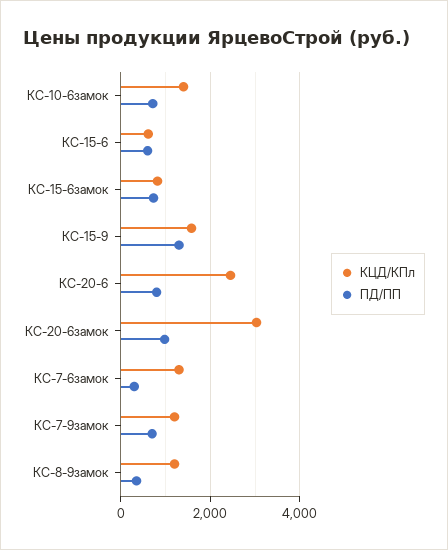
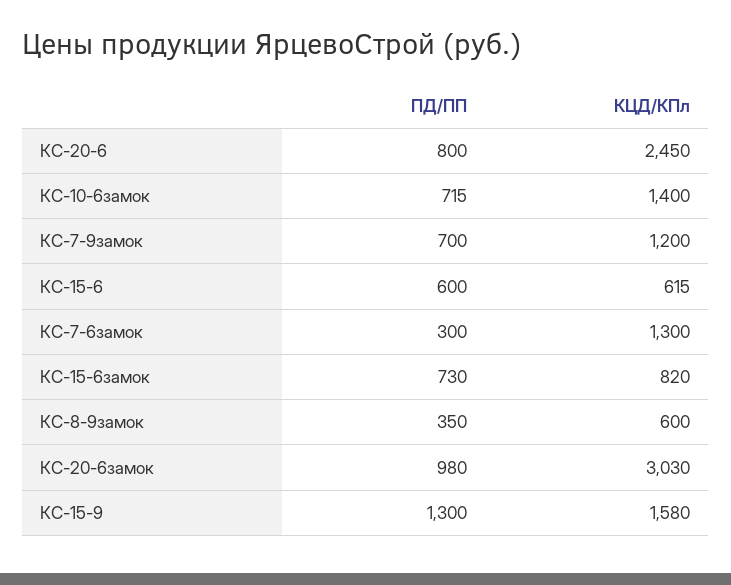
  {
    "КЦД/КПл": {
      "КС-10-6замок": 1400,
      "КС-15-6": 615,
      "КС-15-6замок": 820,
      "КС-15-9": 1580,
      "КС-20-6": 2450,
      "КС-20-6замок": 3030,
      "КС-7-6замок": 1300,
      "КС-7-9замок": 1200,
-     "КС-8-9замок": 1200
+     "КС-8-9замок": 600
    },
    "ПД/ПП": {
      "КС-10-6замок": 715,
      "КС-15-6": 600,
      "КС-15-6замок": 730,
      "КС-15-9": 1300,
      "КС-20-6": 800,
      "КС-20-6замок": 980,
      "КС-7-6замок": 300,
      "КС-7-9замок": 700,
      "КС-8-9замок": 350
    }
  }

